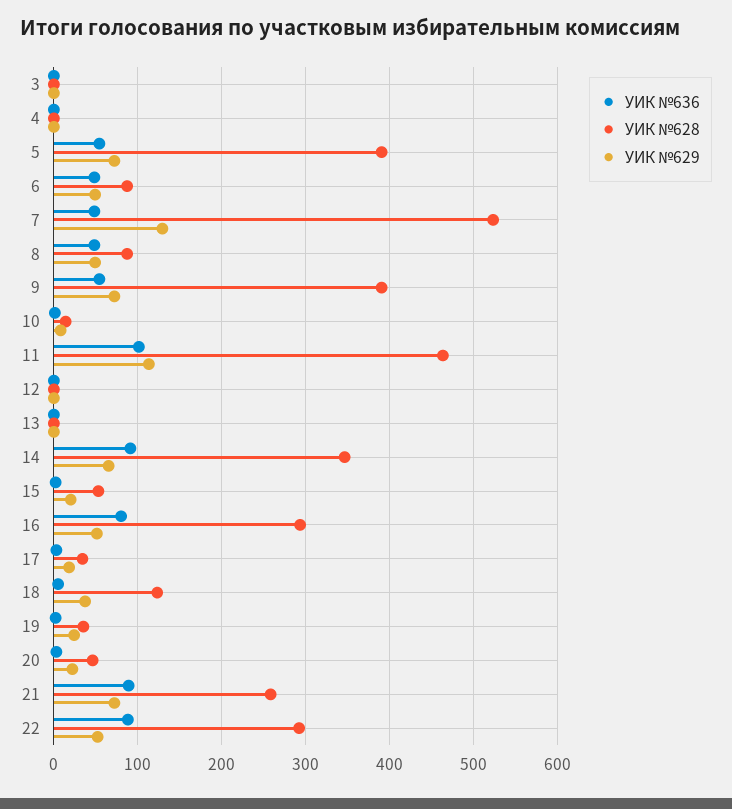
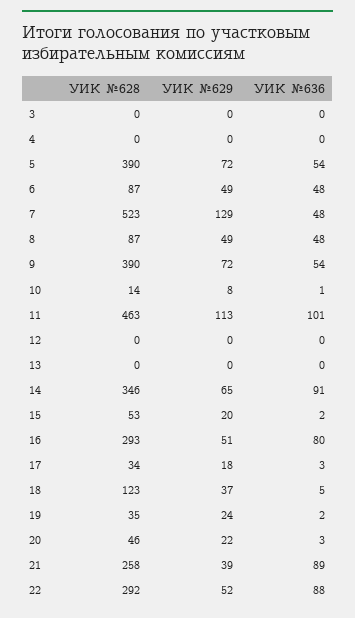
  {
    "УИК №636": {
      "3": 0,
      "4": 0,
      "5": 54,
      "6": 48,
      "7": 48,
      "8": 48,
      "9": 54,
      "10": 1,
      "11": 101,
      "12": 0,
      "13": 0,
      "14": 91,
      "15": 2,
      "16": 80,
      "17": 3,
      "18": 5,
      "19": 2,
      "20": 3,
      "21": 89,
      "22": 88
    },
    "УИК №628": {
      "3": 0,
      "4": 0,
      "5": 390,
      "6": 87,
      "7": 523,
      "8": 87,
      "9": 390,
      "10": 14,
      "11": 463,
      "12": 0,
      "13": 0,
      "14": 346,
      "15": 53,
      "16": 293,
      "17": 34,
      "18": 123,
      "19": 35,
      "20": 46,
      "21": 258,
      "22": 292
    },
    "УИК №629": {
      "3": 0,
      "4": 0,
      "5": 72,
      "6": 49,
      "7": 129,
      "8": 49,
      "9": 72,
      "10": 8,
      "11": 113,
      "12": 0,
      "13": 0,
      "14": 65,
      "15": 20,
      "16": 51,
      "17": 18,
      "18": 37,
      "19": 24,
      "20": 22,
-     "21": 70,
+     "21": 39,
      "22": 52
    }
  }

